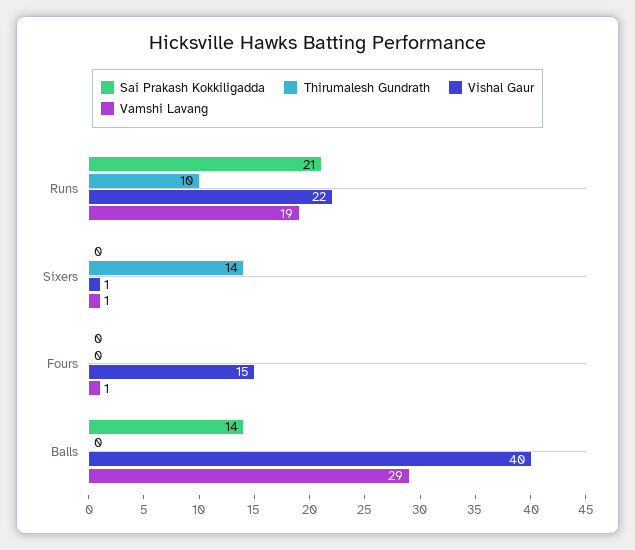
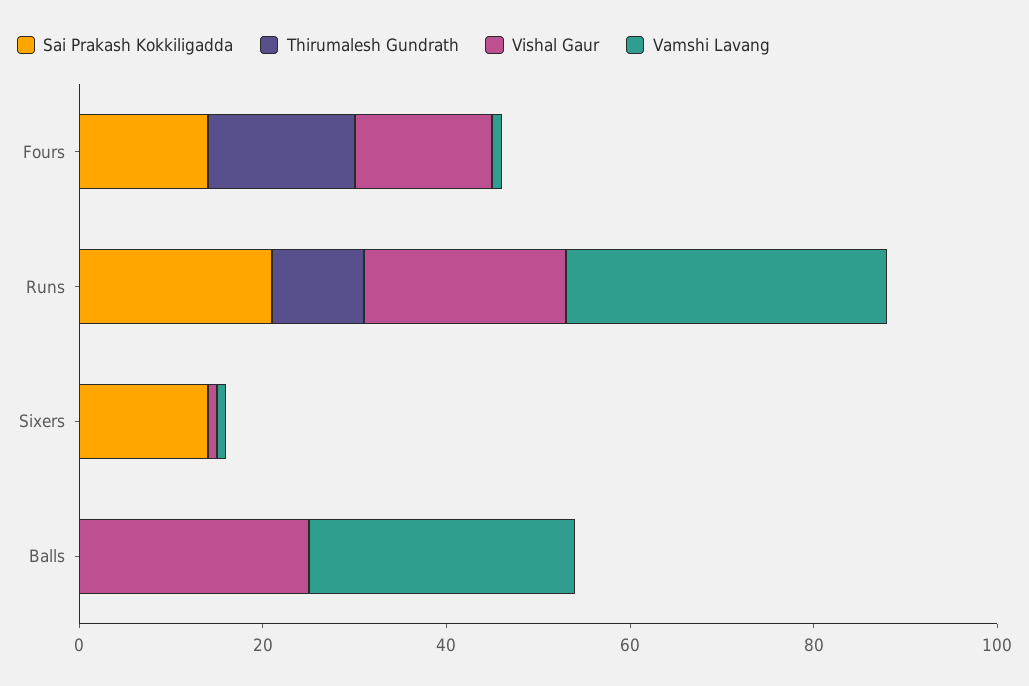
  {
    "Sai Prakash Kokkiligadda": {
      "Runs": 21,
-     "Sixers": 0,
+     "Sixers": 15,
-     "Fours": 0,
+     "Fours": 15,
-     "Balls": 14
+     "Balls": 0
    },
    "Thirumalesh Gundrath": {
      "Runs": 10,
-     "Sixers": 14,
+     "Sixers": 0,
-     "Fours": 0,
+     "Fours": 15,
      "Balls": 0
    },
    "Vishal Gaur": {
      "Runs": 22,
      "Sixers": 1,
      "Fours": 15,
-     "Balls": 40
+     "Balls": 25
    },
    "Vamshi Lavang": {
-     "Runs": 19,
+     "Runs": 35,
      "Sixers": 1,
      "Fours": 1,
      "Balls": 29
    }
  }

